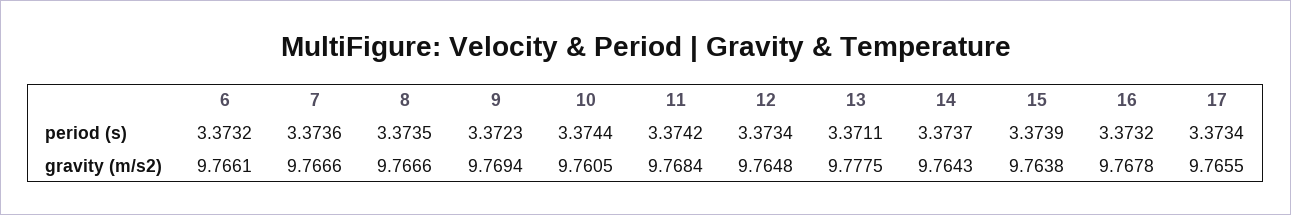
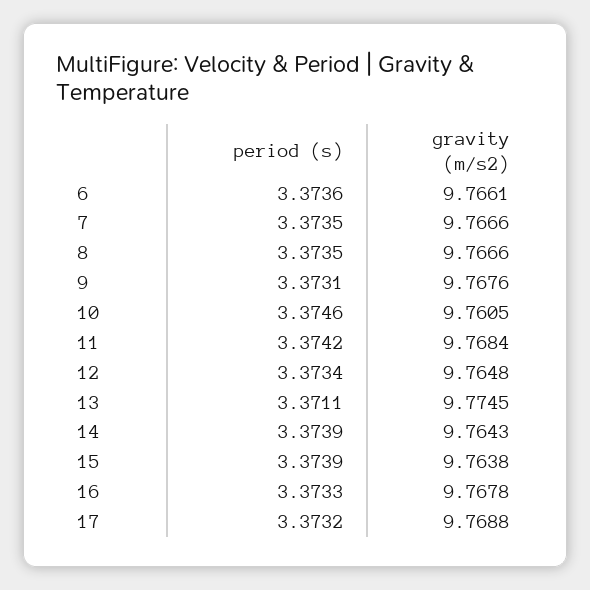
  {
    "6": {
-     "period (s)": 3.3732,
+     "period (s)": 3.3736,
      "gravity (m/s2)": 9.7661
    },
    "7": {
-     "period (s)": 3.3736,
+     "period (s)": 3.3735,
      "gravity (m/s2)": 9.7666
    },
    "8": {
      "period (s)": 3.3735,
      "gravity (m/s2)": 9.7666
    },
    "9": {
-     "period (s)": 3.3723,
+     "period (s)": 3.3731,
-     "gravity (m/s2)": 9.7694
+     "gravity (m/s2)": 9.7676
    },
    "10": {
-     "period (s)": 3.3744,
+     "period (s)": 3.3746,
      "gravity (m/s2)": 9.7605
    },
    "11": {
      "period (s)": 3.3742,
      "gravity (m/s2)": 9.7684
    },
    "12": {
      "period (s)": 3.3734,
      "gravity (m/s2)": 9.7648
    },
    "13": {
      "period (s)": 3.3711,
-     "gravity (m/s2)": 9.7775
+     "gravity (m/s2)": 9.7745
    },
    "14": {
-     "period (s)": 3.3737,
+     "period (s)": 3.3739,
      "gravity (m/s2)": 9.7643
    },
    "15": {
      "period (s)": 3.3739,
      "gravity (m/s2)": 9.7638
    },
    "16": {
-     "period (s)": 3.3732,
+     "period (s)": 3.3733,
      "gravity (m/s2)": 9.7678
    },
    "17": {
-     "period (s)": 3.3734,
+     "period (s)": 3.3732,
-     "gravity (m/s2)": 9.7655
+     "gravity (m/s2)": 9.7688
    }
  }

